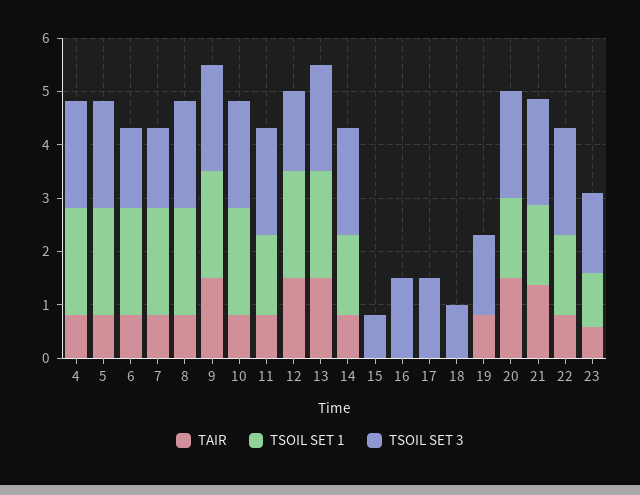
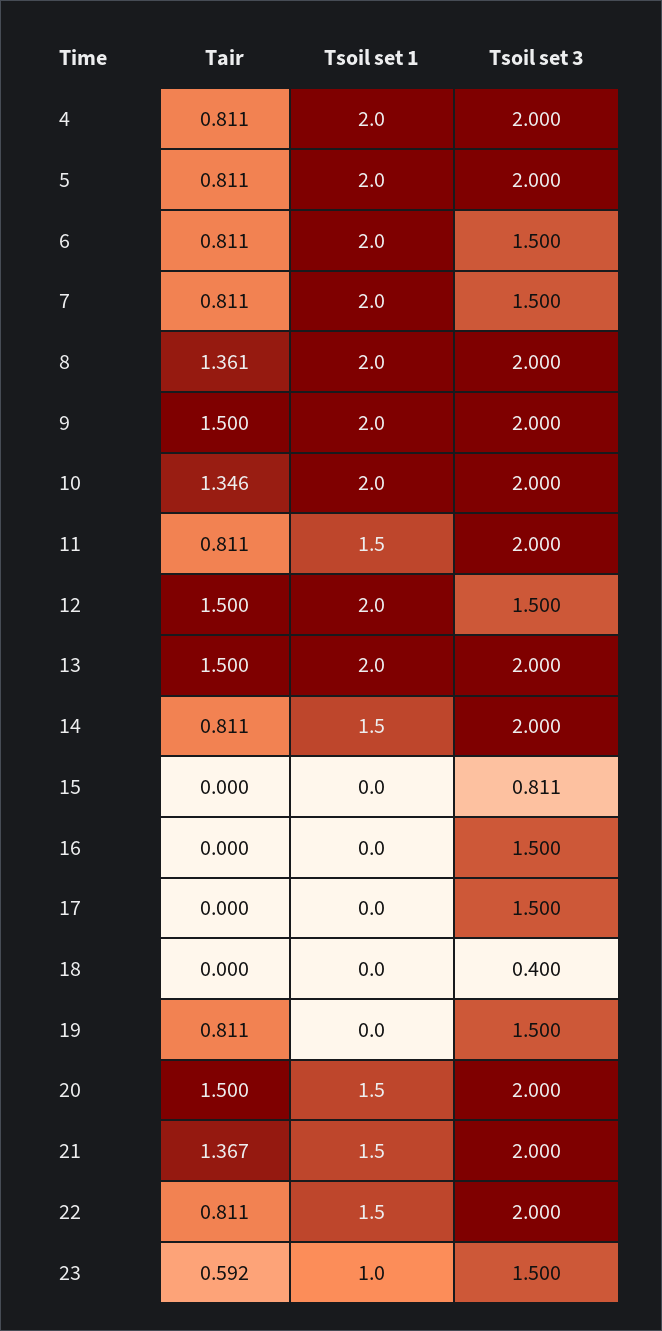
  {
    "TAIR": {
      "4": 0.811,
      "5": 0.811,
      "6": 0.811,
      "7": 0.811,
-     "8": 0.8,
+     "8": 1.361,
      "9": 1.5,
-     "10": 0.8,
+     "10": 1.346,
      "11": 0.811,
      "12": 1.5,
      "13": 1.5,
      "14": 0.811,
      "15": 0,
      "16": 0,
      "17": 0,
      "18": 0,
      "19": 0.811,
      "20": 1.5,
      "21": 1.367,
      "22": 0.811,
      "23": 0.592
    },
    "TSOIL SET 1": {
      "4": 2,
      "5": 2,
      "6": 2,
      "7": 2,
      "8": 2,
      "9": 2,
      "10": 2,
      "11": 1.5,
      "12": 2,
      "13": 2,
      "14": 1.5,
      "15": 0,
      "16": 0,
      "17": 0,
      "18": 0,
      "19": 0,
      "20": 1.5,
      "21": 1.5,
      "22": 1.5,
      "23": 1
    },
    "TSOIL SET 3": {
      "4": 2,
      "5": 2,
      "6": 1.5,
      "7": 1.5,
      "8": 2,
      "9": 2,
      "10": 2,
      "11": 2,
      "12": 1.5,
      "13": 2,
      "14": 2,
      "15": 0.811,
      "16": 1.5,
      "17": 1.5,
-     "18": 1,
+     "18": 0.4,
      "19": 1.5,
      "20": 2,
      "21": 2,
      "22": 2,
      "23": 1.5
    }
  }

